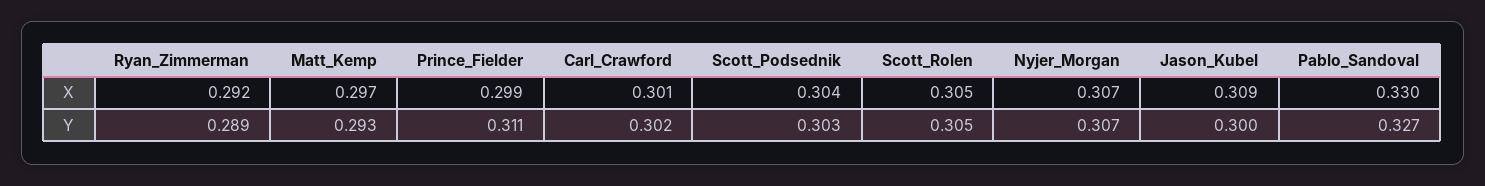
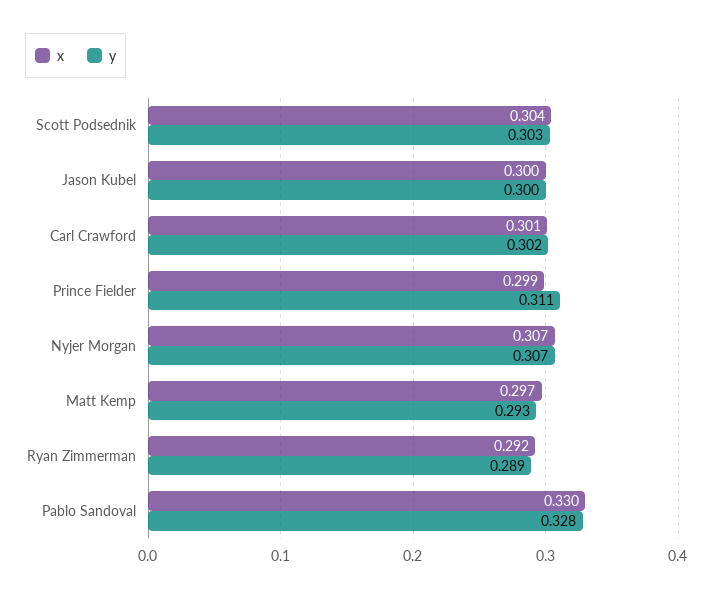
  {
    "X": {
      "Ryan_Zimmerman": 0.292,
      "Matt_Kemp": 0.297,
      "Prince_Fielder": 0.299,
      "Carl_Crawford": 0.301,
      "Scott_Podsednik": 0.304,
-     "Scott_Rolen": 0.305,
      "Nyjer_Morgan": 0.307,
-     "Jason_Kubel": 0.309,
+     "Jason_Kubel": 0.3,
      "Pablo_Sandoval": 0.33
    },
    "Y": {
      "Ryan_Zimmerman": 0.289,
      "Matt_Kemp": 0.293,
      "Prince_Fielder": 0.311,
      "Carl_Crawford": 0.302,
      "Scott_Podsednik": 0.303,
-     "Scott_Rolen": 0.305,
      "Nyjer_Morgan": 0.307,
      "Jason_Kubel": 0.3,
-     "Pablo_Sandoval": 0.327
+     "Pablo_Sandoval": 0.328
    }
  }

